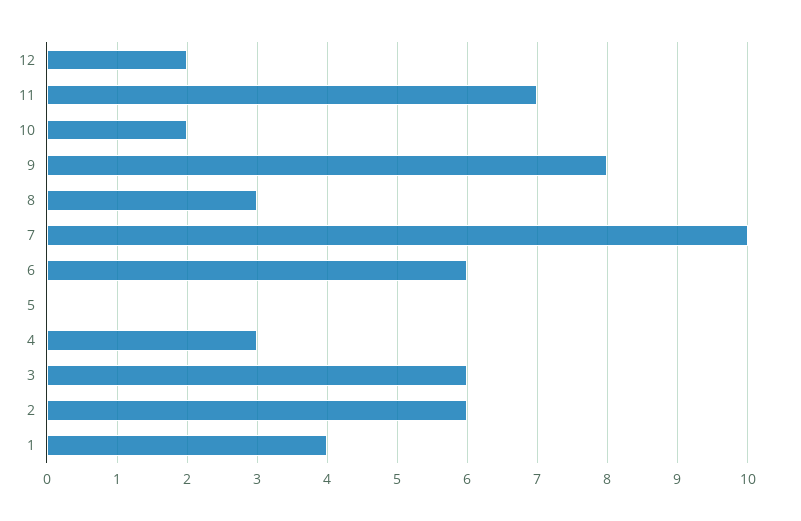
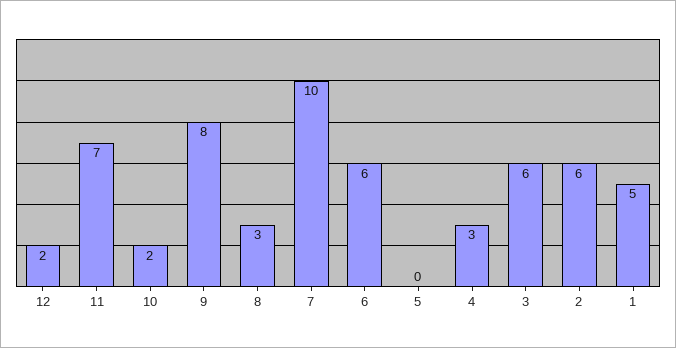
  {
    "12": 2,
    "11": 7,
    "10": 2,
    "9": 8,
    "8": 3,
    "7": 10,
    "6": 6,
    "5": 0,
    "4": 3,
    "3": 6,
    "2": 6,
-   "1": 4
+   "1": 5
  }

